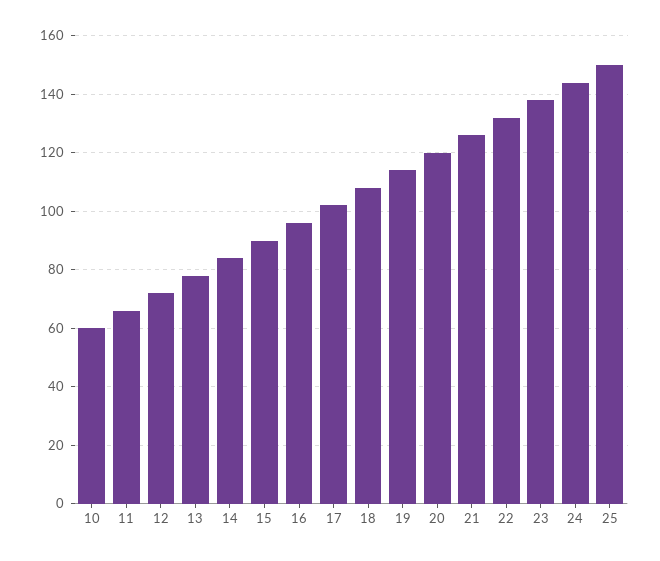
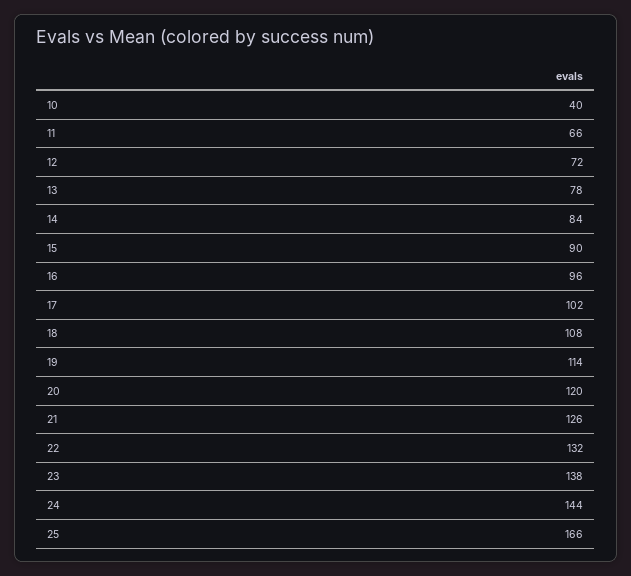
  {
-   "10": 60,
+   "10": 40,
    "11": 66,
    "12": 72,
    "13": 78,
    "14": 84,
    "15": 90,
    "16": 96,
    "17": 102,
    "18": 108,
    "19": 114,
    "20": 120,
    "21": 126,
    "22": 132,
    "23": 138,
    "24": 144,
-   "25": 150
+   "25": 166
  }

